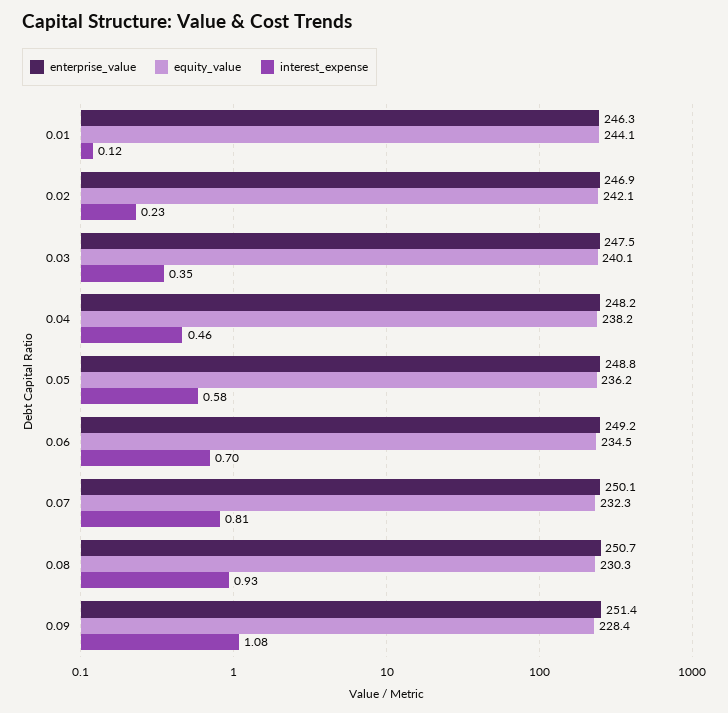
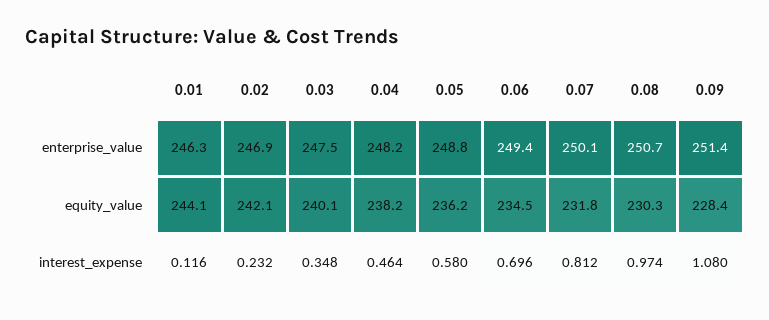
  {
    "enterprise_value": {
      "0.01": 246.3,
      "0.02": 246.9,
      "0.03": 247.5,
      "0.04": 248.2,
      "0.05": 248.8,
-     "0.06": 249.2,
+     "0.06": 249.4,
      "0.07": 250.1,
      "0.08": 250.7,
      "0.09": 251.4
    },
    "equity_value": {
      "0.01": 244.1,
      "0.02": 242.1,
      "0.03": 240.1,
      "0.04": 238.2,
      "0.05": 236.2,
      "0.06": 234.5,
-     "0.07": 232.3,
+     "0.07": 231.8,
      "0.08": 230.3,
      "0.09": 228.4
    },
    "interest_expense": {
      "0.01": 0.116,
      "0.02": 0.232,
      "0.03": 0.348,
      "0.04": 0.464,
      "0.05": 0.58,
      "0.06": 0.696,
      "0.07": 0.812,
-     "0.08": 0.93,
+     "0.08": 0.974,
      "0.09": 1.08
    }
  }

